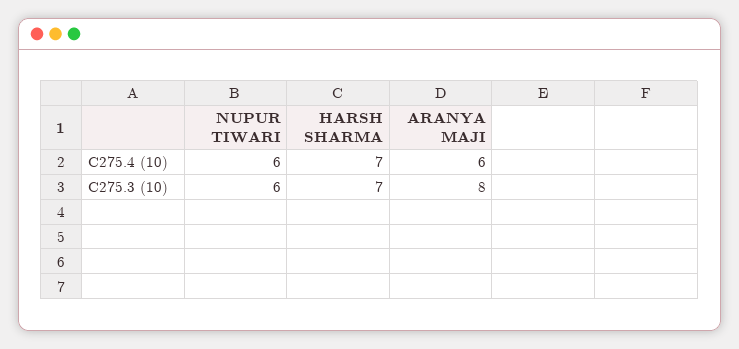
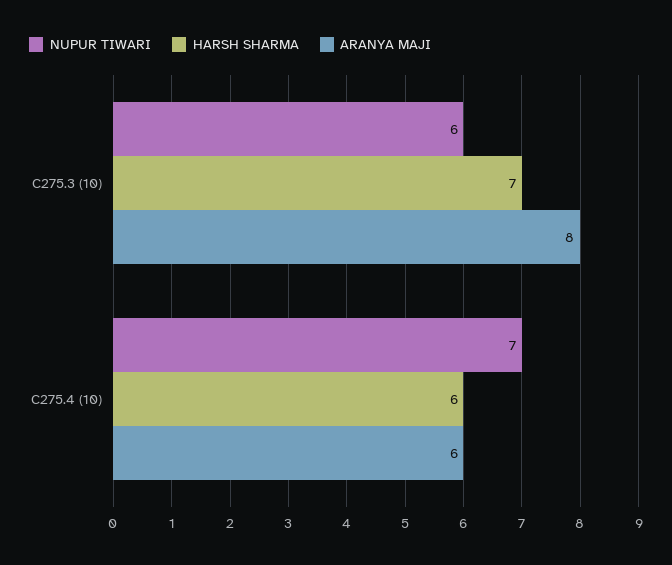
  {
    "NUPUR TIWARI": {
-     "C275.4 (10)": 6,
+     "C275.4 (10)": 7,
      "C275.3 (10)": 6
    },
    "HARSH SHARMA": {
-     "C275.4 (10)": 7,
+     "C275.4 (10)": 6,
      "C275.3 (10)": 7
    },
    "ARANYA MAJI": {
      "C275.4 (10)": 6,
      "C275.3 (10)": 8
    }
  }

